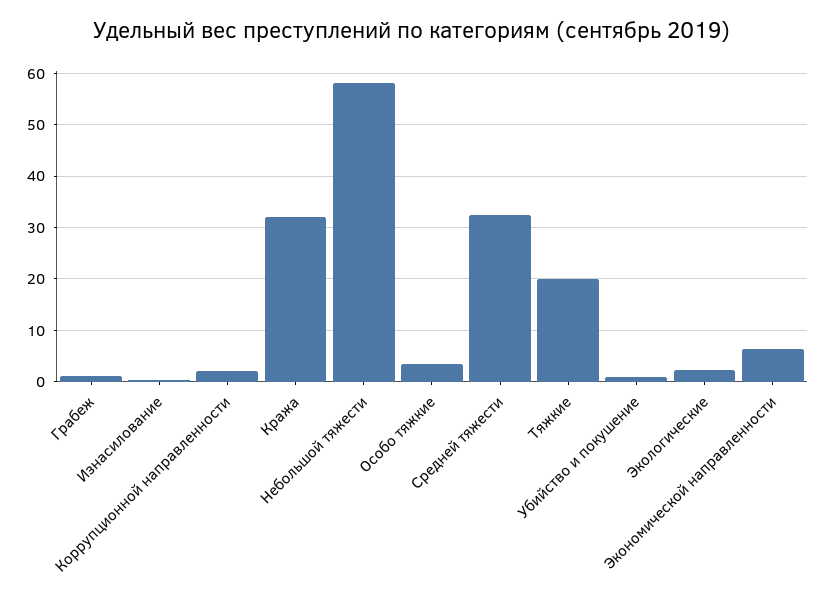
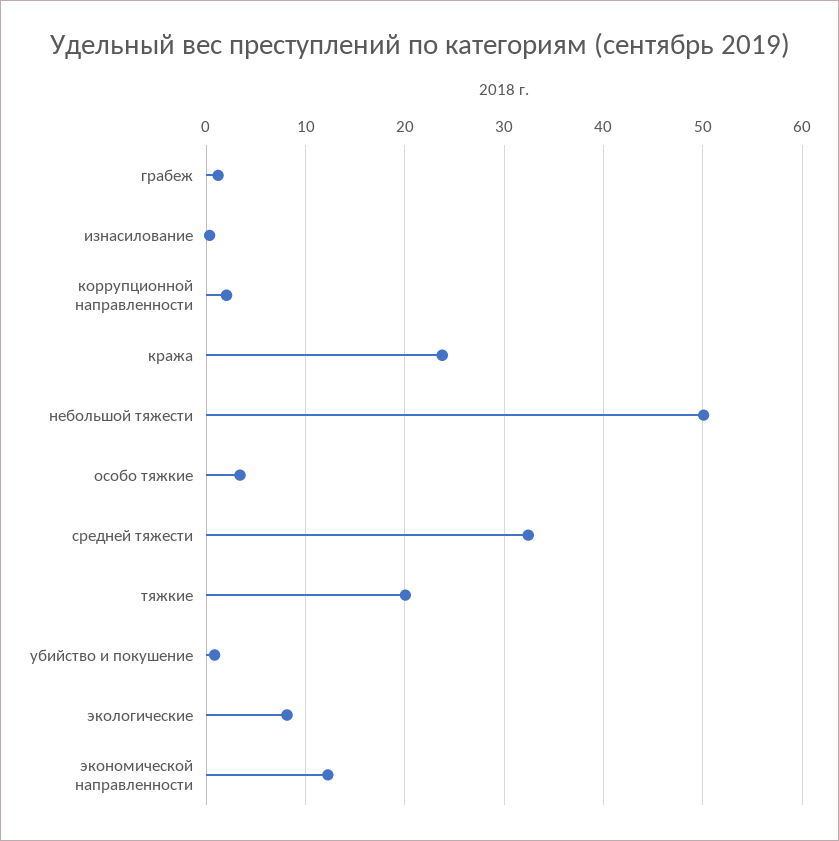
  {
    "Грабеж": 1,
    "Изнасилование": 0,
    "Коррупционной направленности": 2,
-   "Кража": 32,
+   "Кража": 24,
-   "Небольшой тяжести": 58,
+   "Небольшой тяжести": 50,
    "Особо тяжкие": 3,
    "Средней тяжести": 32,
    "Тяжкие": 20,
    "Убийство и покушение": 1,
-   "Экологические": 2,
+   "Экологические": 8,
-   "Экономической направленности": 6
+   "Экономической направленности": 12
  }

